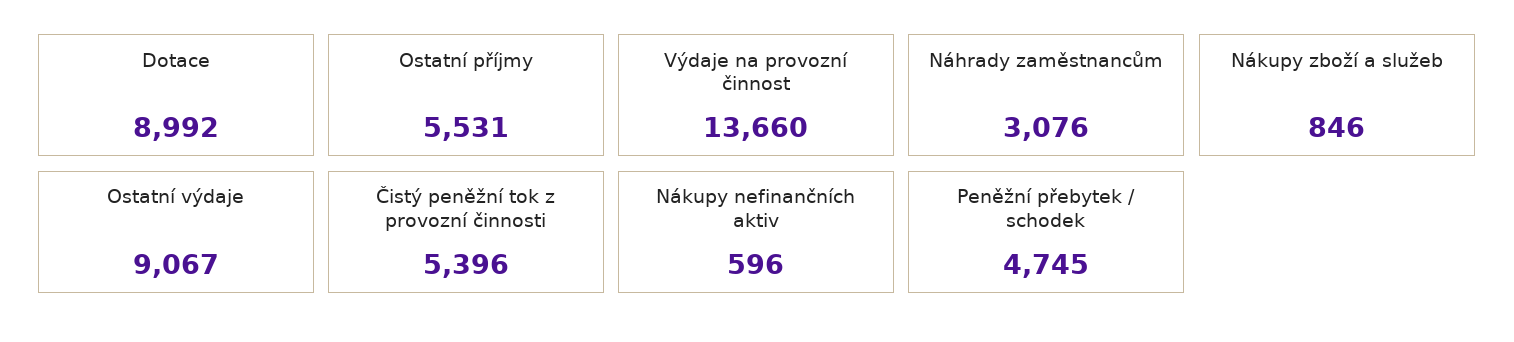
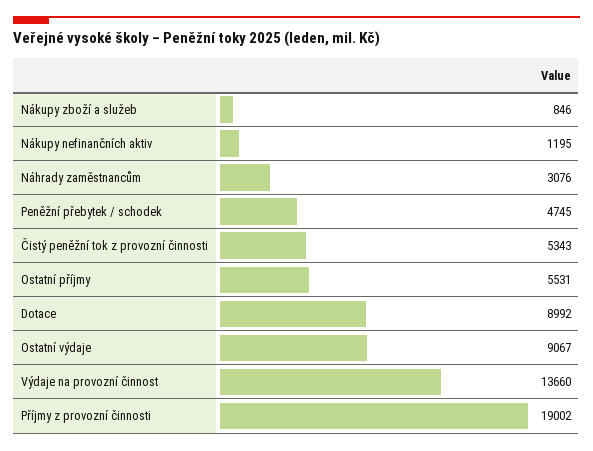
  {
    "Dotace": 8992,
    "Ostatní příjmy": 5531,
    "Výdaje na provozní činnost": 13660,
    "Náhrady zaměstnancům": 3076,
    "Nákupy zboží a služeb": 846,
    "Ostatní výdaje": 9067,
-   "Čistý peněžní tok z provozní činnosti": 5396,
+   "Čistý peněžní tok z provozní činnosti": 5343,
-   "Nákupy nefinančních aktiv": 596,
+   "Nákupy nefinančních aktiv": 1195,
-   "Peněžní přebytek / schodek": 4745
+   "Peněžní přebytek / schodek": 4745,
+   "Příjmy z provozní činnosti": 19002
  }

